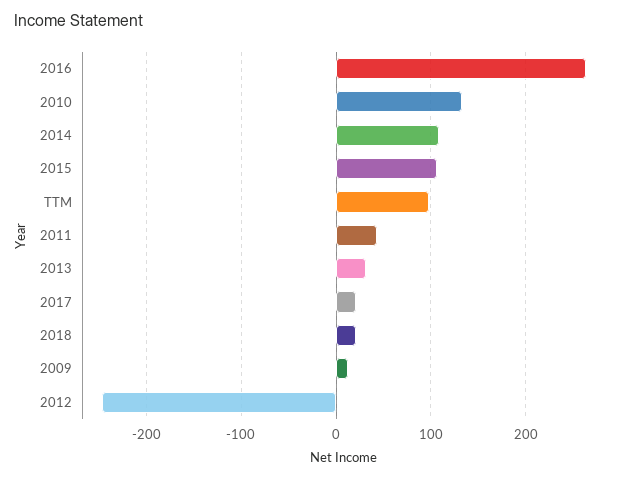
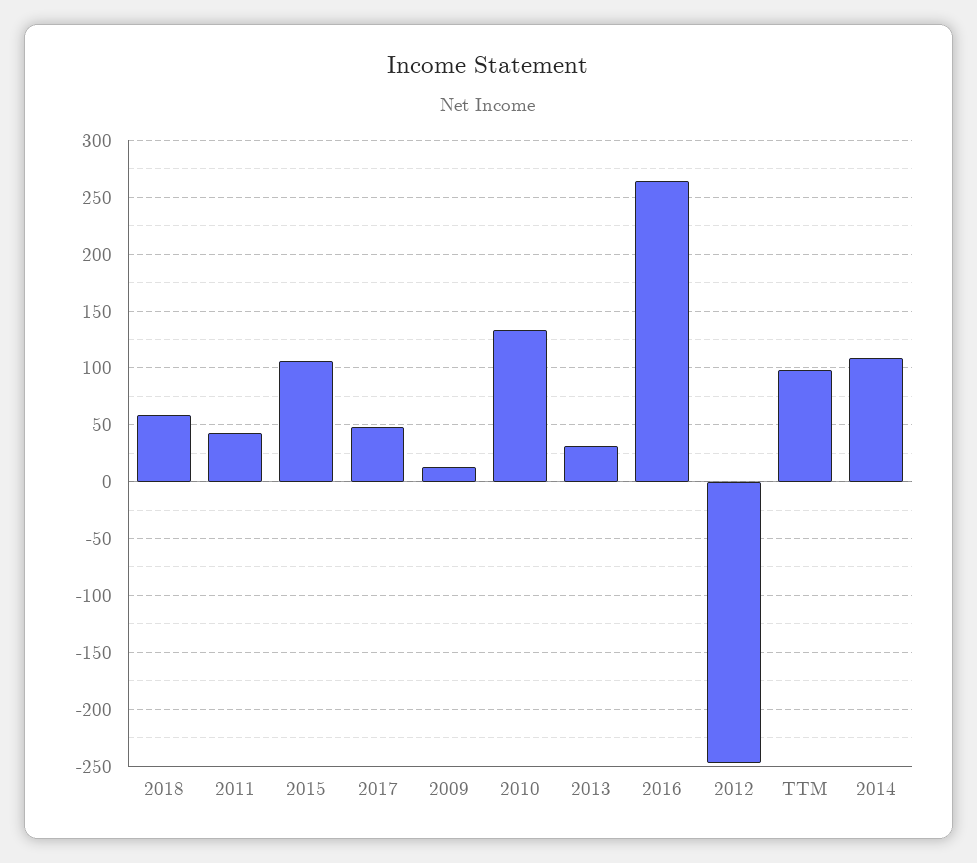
  {
    "2016": 260,
    "2010": 130,
    "2014": 110,
    "2015": 110,
    "TTM": 100,
    "2011": 40,
    "2013": 30,
-   "2017": 20,
+   "2017": 50,
-   "2018": 20,
+   "2018": 60,
    "2009": 10,
    "2012": -250
  }

